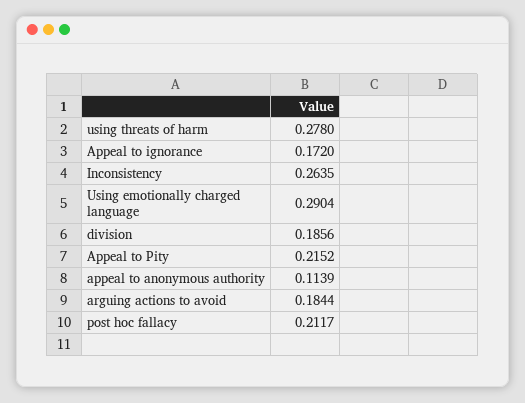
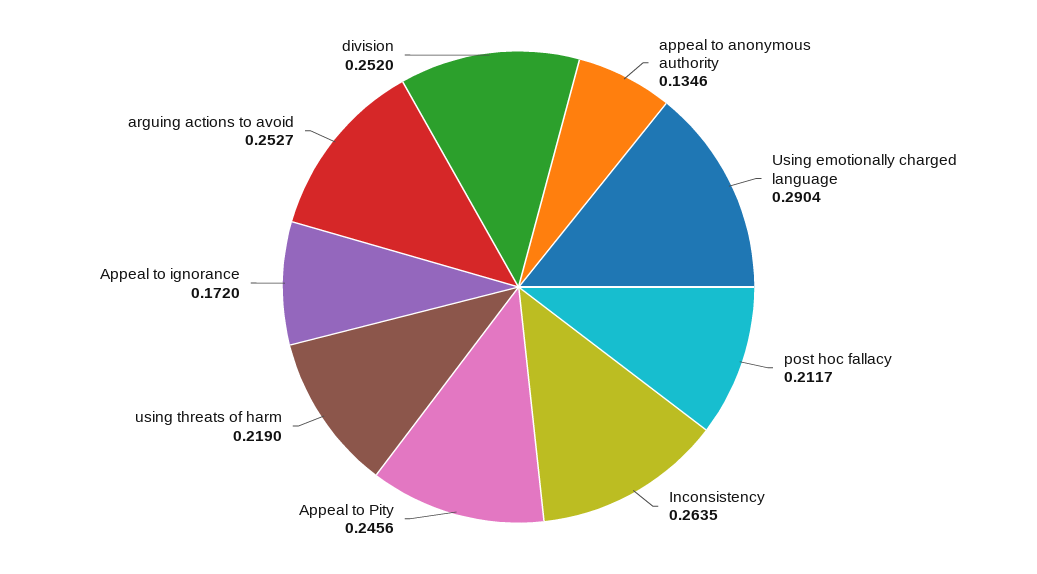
  {
-   "using threats of harm": 0.278,
+   "using threats of harm": 0.219,
    "Appeal to ignorance": 0.172,
    "Inconsistency": 0.2635,
    "Using emotionally charged language": 0.2904,
-   "division": 0.1856,
+   "division": 0.252,
-   "Appeal to Pity": 0.2152,
+   "Appeal to Pity": 0.2456,
-   "appeal to anonymous authority": 0.1139,
+   "appeal to anonymous authority": 0.1346,
-   "arguing actions to avoid": 0.1844,
+   "arguing actions to avoid": 0.2527,
    "post hoc fallacy": 0.2117
  }

